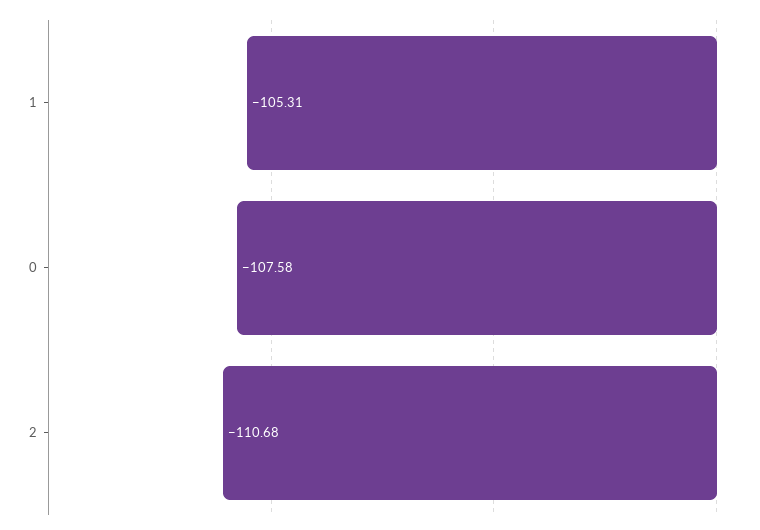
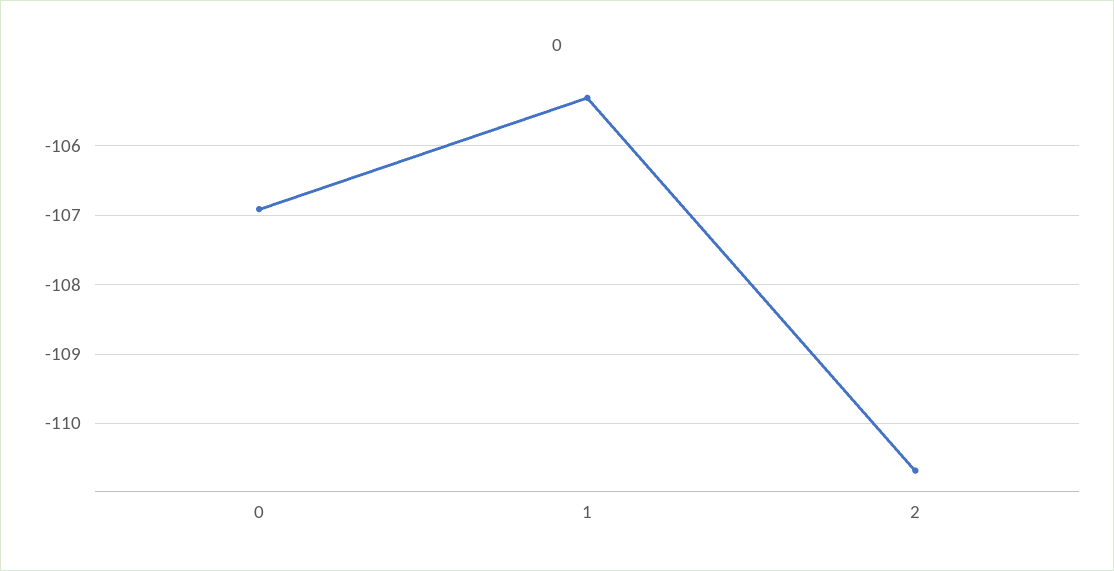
  {
    "1": -105.31,
-   "0": -107.58,
+   "0": -106.9,
    "2": -110.68
  }

